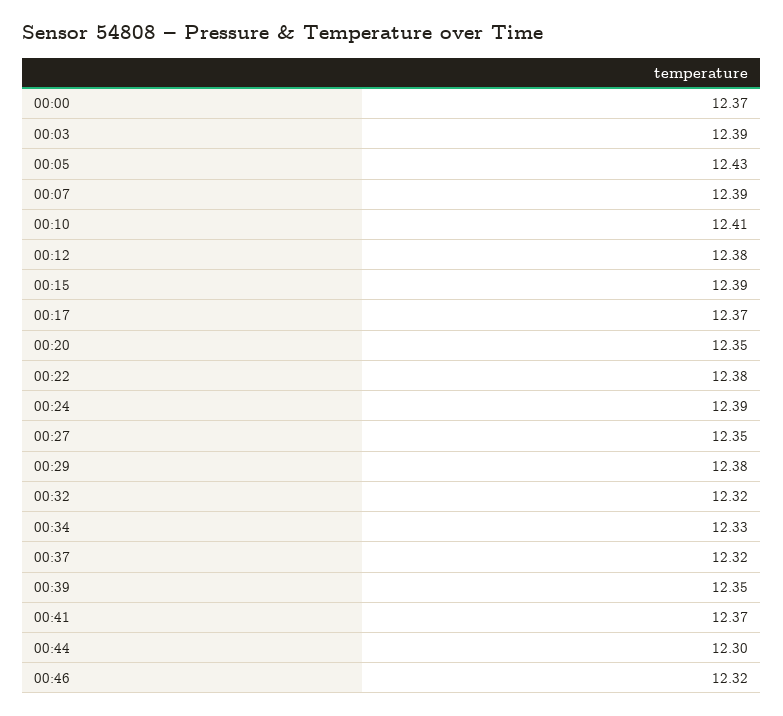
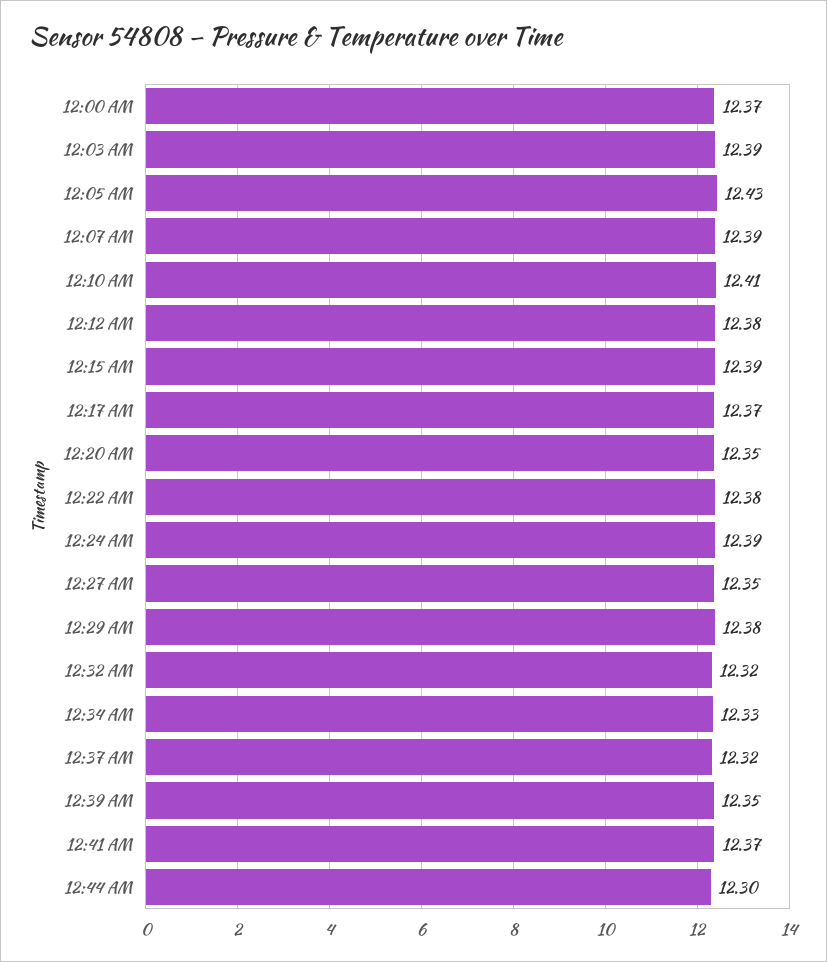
  {
    "00:00": 12.37,
    "00:03": 12.39,
    "00:05": 12.43,
    "00:07": 12.39,
    "00:10": 12.41,
    "00:12": 12.38,
    "00:15": 12.39,
    "00:17": 12.37,
    "00:20": 12.35,
    "00:22": 12.38,
    "00:24": 12.39,
    "00:27": 12.35,
    "00:29": 12.38,
    "00:32": 12.32,
    "00:34": 12.33,
    "00:37": 12.32,
    "00:39": 12.35,
    "00:41": 12.37,
-   "00:44": 12.3,
+   "00:44": 12.3
-   "00:46": 12.32
  }

